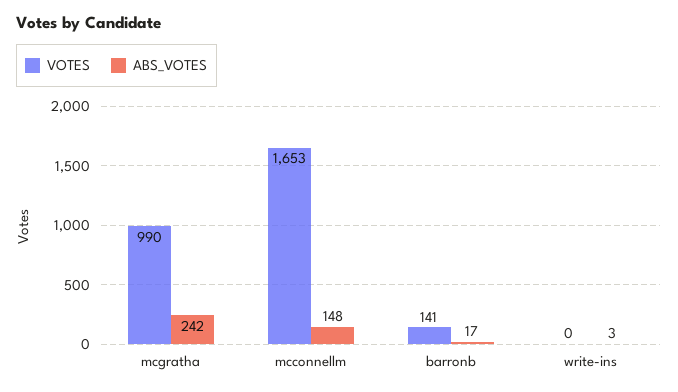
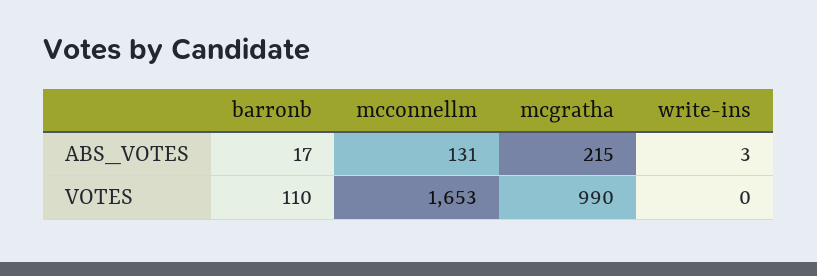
  {
    "VOTES": {
      "mcgratha": 990,
      "mcconnellm": 1653,
-     "barronb": 141,
+     "barronb": 110,
      "write-ins": 0
    },
    "ABS_VOTES": {
-     "mcgratha": 242,
+     "mcgratha": 215,
-     "mcconnellm": 148,
+     "mcconnellm": 131,
      "barronb": 17,
      "write-ins": 3
    }
  }

